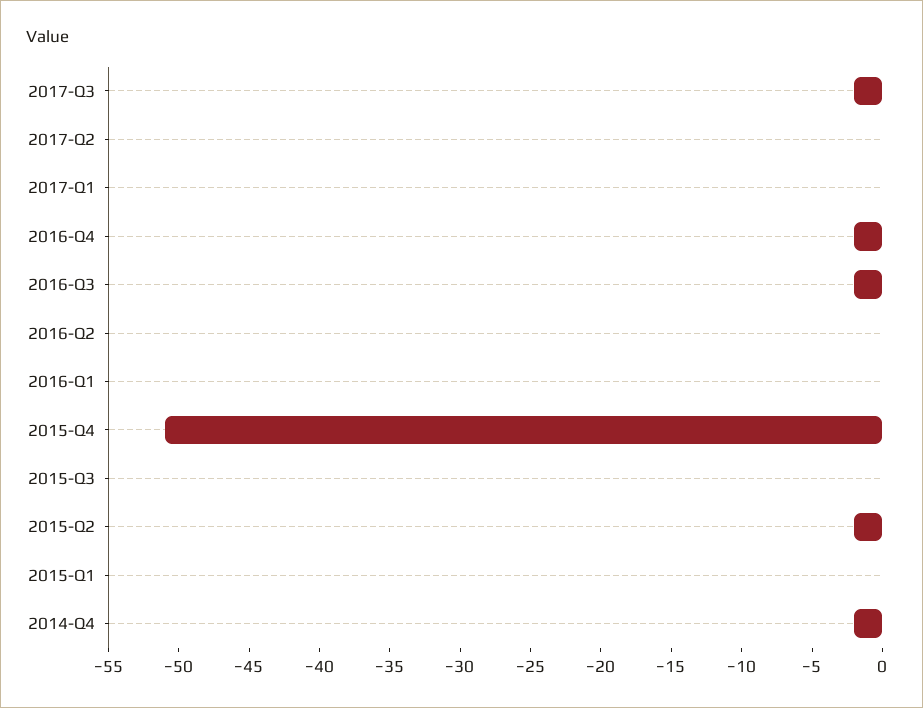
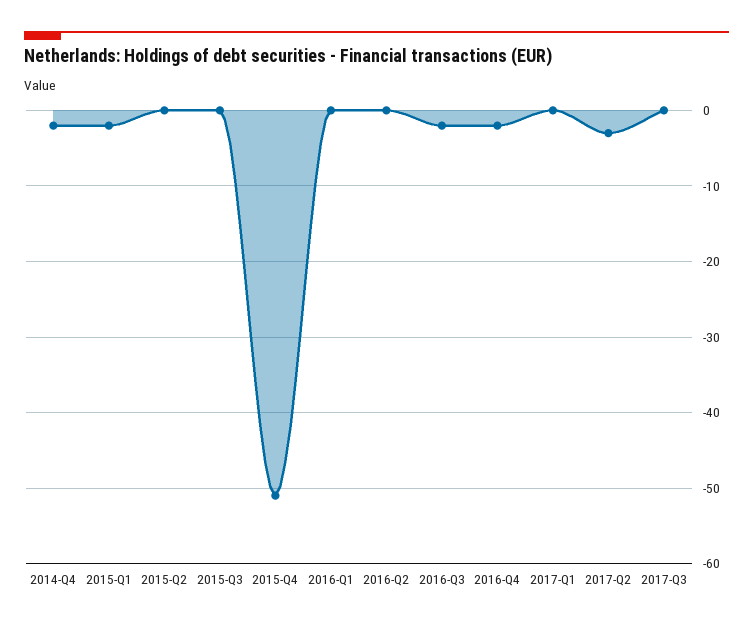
  {
-   "2017-Q3": -2,
+   "2017-Q3": 0,
-   "2017-Q2": 0,
+   "2017-Q2": -3,
    "2017-Q1": 0,
    "2016-Q4": -2,
    "2016-Q3": -2,
    "2016-Q2": 0,
    "2016-Q1": 0,
    "2015-Q4": -51,
    "2015-Q3": 0,
-   "2015-Q2": -2,
+   "2015-Q2": 0,
-   "2015-Q1": 0,
+   "2015-Q1": -2,
    "2014-Q4": -2
  }

